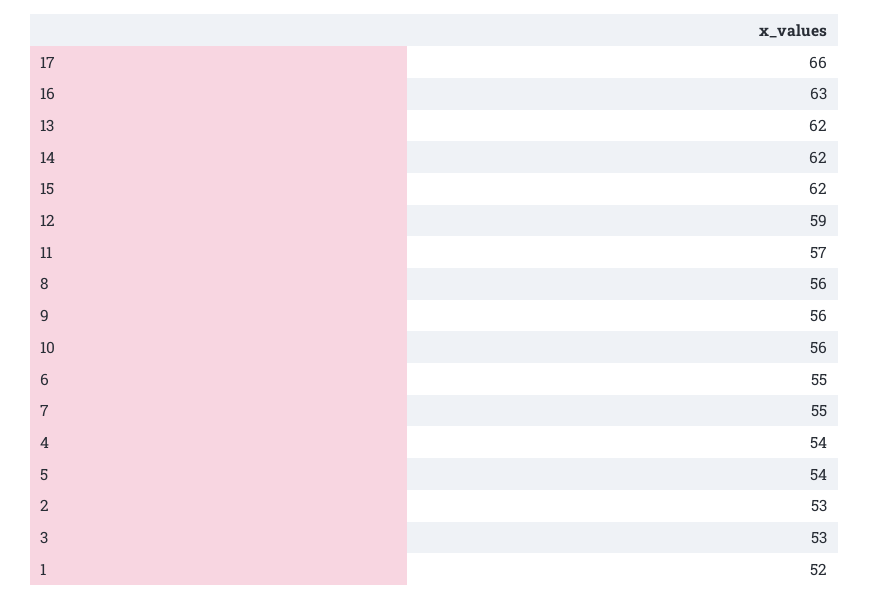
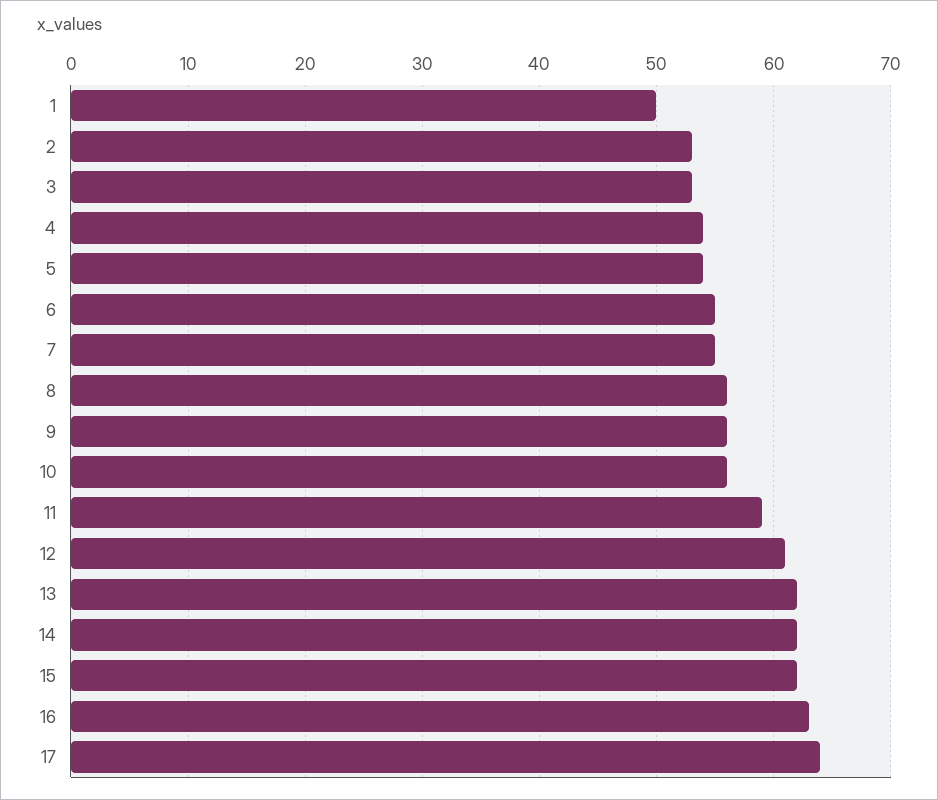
  {
-   "17": 66,
+   "17": 64,
    "16": 63,
    "13": 62,
    "14": 62,
    "15": 62,
-   "12": 59,
+   "12": 61,
-   "11": 57,
+   "11": 59,
    "8": 56,
    "9": 56,
    "10": 56,
    "6": 55,
    "7": 55,
    "4": 54,
    "5": 54,
    "2": 53,
    "3": 53,
-   "1": 52
+   "1": 50
  }

